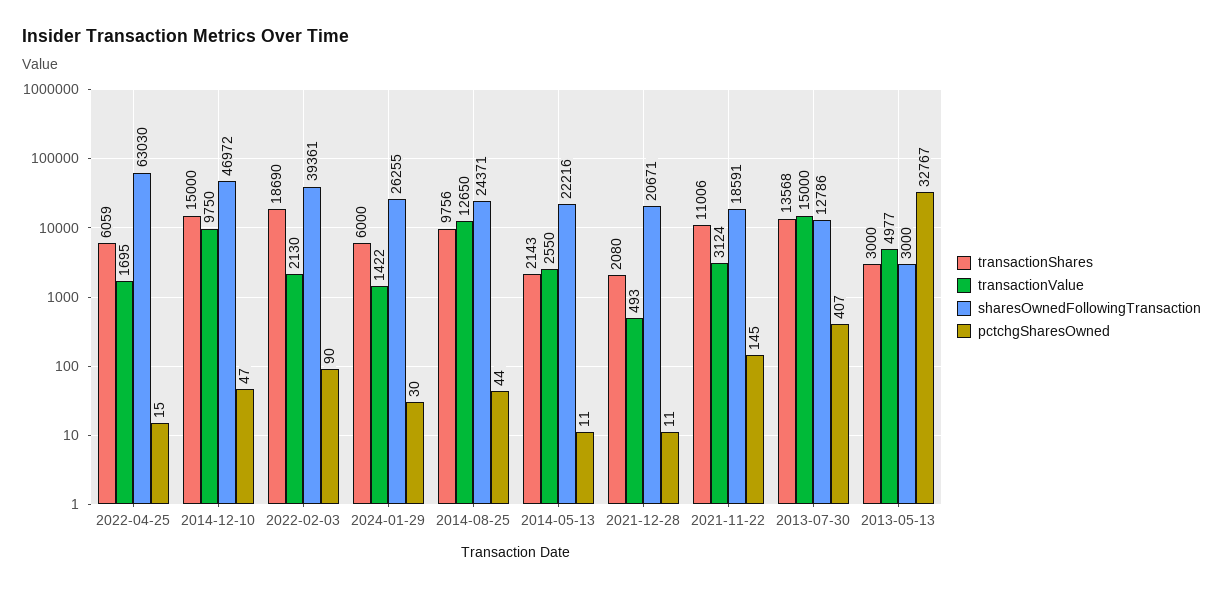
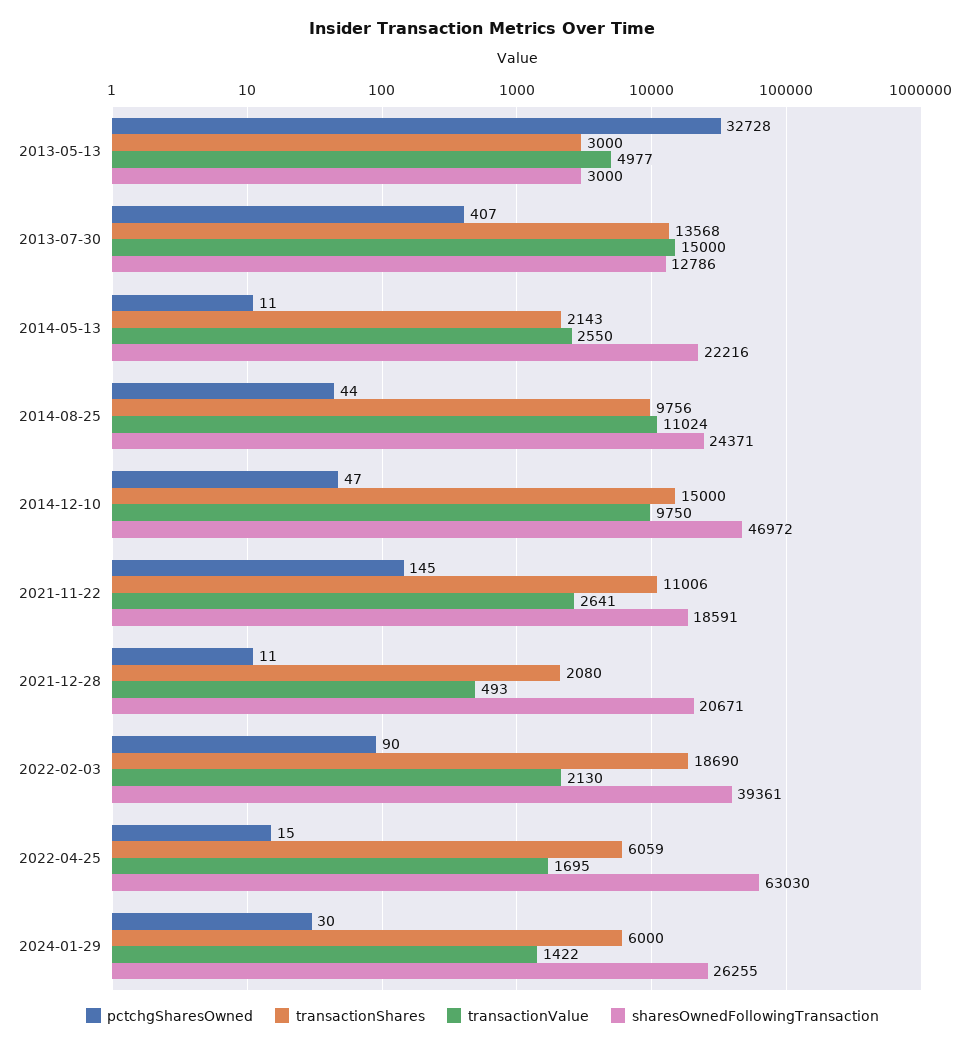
  {
    "transactionShares": {
      "2022-04-25": 6059,
      "2014-12-10": 15000,
      "2022-02-03": 18690,
      "2024-01-29": 6000,
      "2014-08-25": 9756,
      "2014-05-13": 2143,
      "2021-12-28": 2080,
      "2021-11-22": 11006,
      "2013-07-30": 13568,
      "2013-05-13": 3000
    },
    "transactionValue": {
      "2022-04-25": 1695,
      "2014-12-10": 9750,
      "2022-02-03": 2130,
      "2024-01-29": 1422,
-     "2014-08-25": 12650,
+     "2014-08-25": 11024,
      "2014-05-13": 2550,
      "2021-12-28": 493,
-     "2021-11-22": 3124,
+     "2021-11-22": 2641,
      "2013-07-30": 15000,
      "2013-05-13": 4977
    },
    "sharesOwnedFollowingTransaction": {
      "2022-04-25": 63030,
      "2014-12-10": 46972,
      "2022-02-03": 39361,
      "2024-01-29": 26255,
      "2014-08-25": 24371,
      "2014-05-13": 22216,
      "2021-12-28": 20671,
      "2021-11-22": 18591,
      "2013-07-30": 12786,
      "2013-05-13": 3000
    },
    "pctchgSharesOwned": {
      "2022-04-25": 15,
      "2014-12-10": 47,
      "2022-02-03": 90,
      "2024-01-29": 30,
      "2014-08-25": 44,
      "2014-05-13": 11,
      "2021-12-28": 11,
      "2021-11-22": 145,
      "2013-07-30": 407,
-     "2013-05-13": 32767
+     "2013-05-13": 32728
    }
  }

